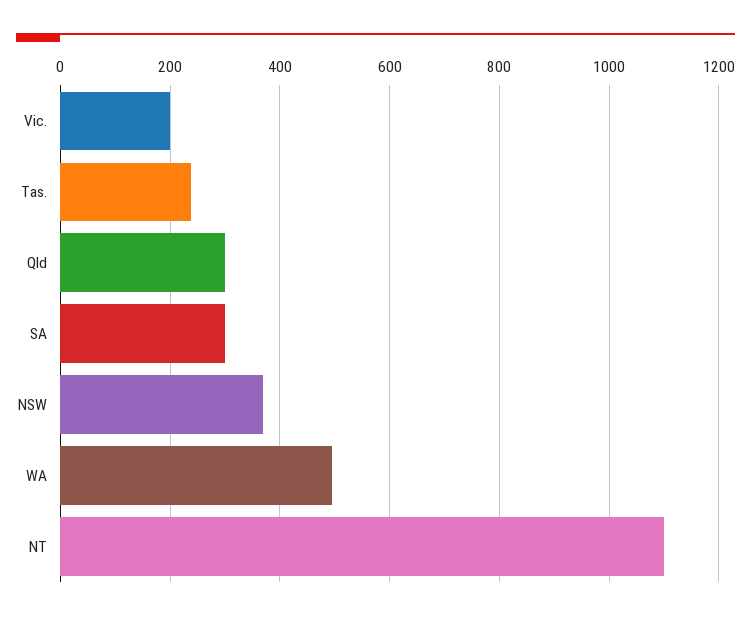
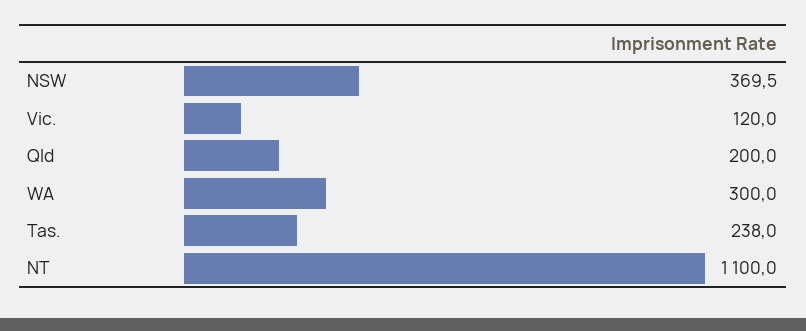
  {
-   "Vic.": 200,
+   "Vic.": 120,
    "Tas.": 238,
-   "Qld": 300,
+   "Qld": 200,
-   "SA": 300,
    "NSW": 369.5,
-   "WA": 500,
+   "WA": 300,
    "NT": 1100
  }

